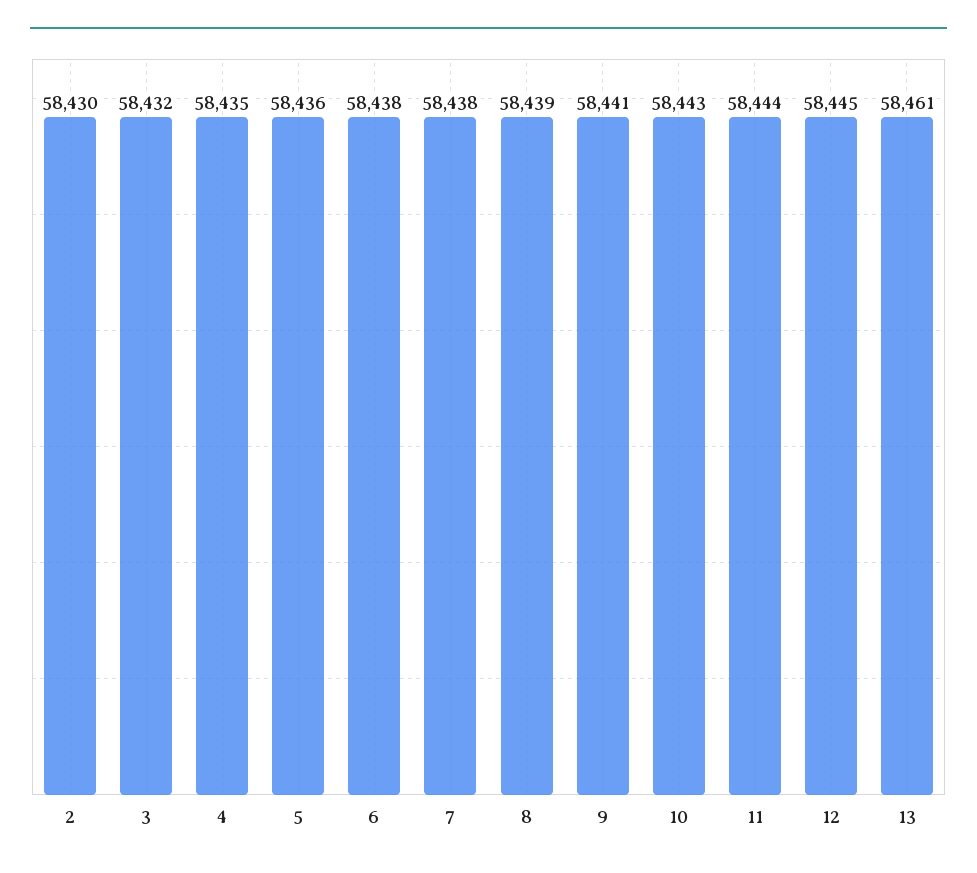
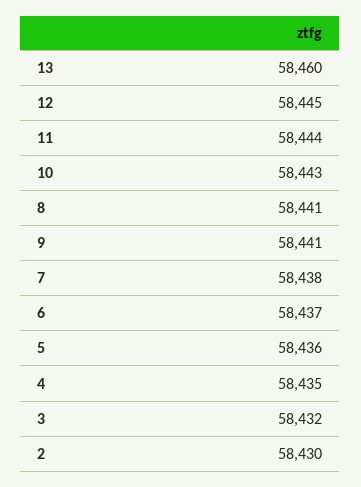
  {
    "2": 58430,
    "3": 58432,
    "4": 58435,
    "5": 58436,
-   "6": 58438,
+   "6": 58437,
    "7": 58438,
-   "8": 58439,
+   "8": 58441,
    "9": 58441,
    "10": 58443,
    "11": 58444,
    "12": 58445,
-   "13": 58461
+   "13": 58460
  }

